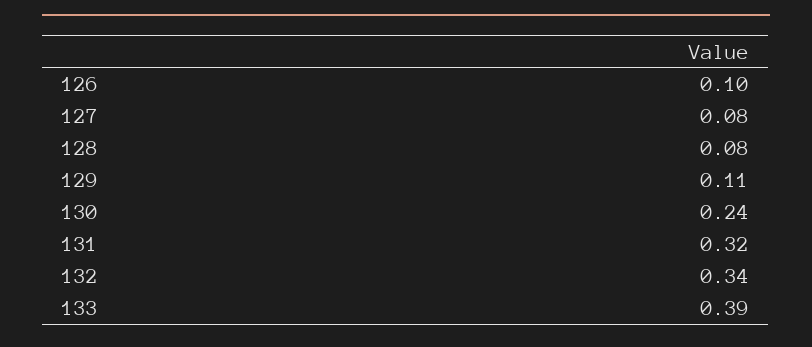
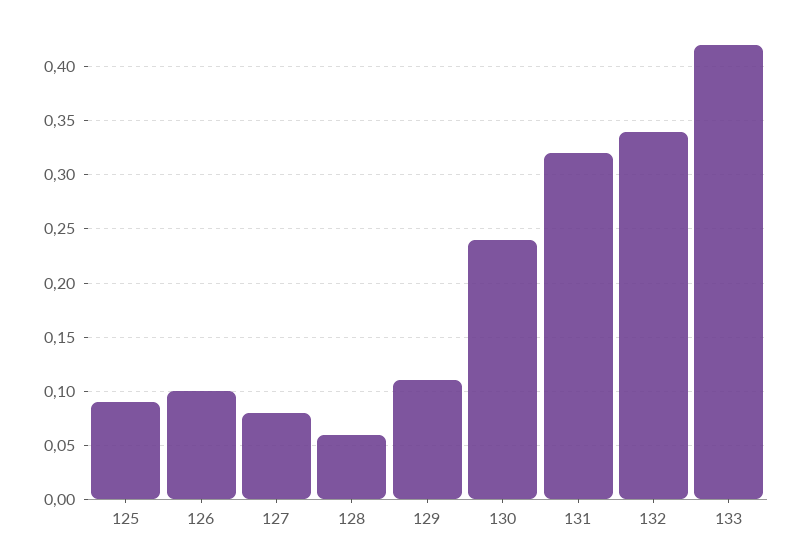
  {
    "126": 0.1,
    "127": 0.08,
-   "128": 0.08,
+   "128": 0.06,
    "129": 0.11,
    "130": 0.24,
    "131": 0.32,
    "132": 0.34,
-   "133": 0.39
+   "133": 0.42,
+   "125": 0.09
  }

